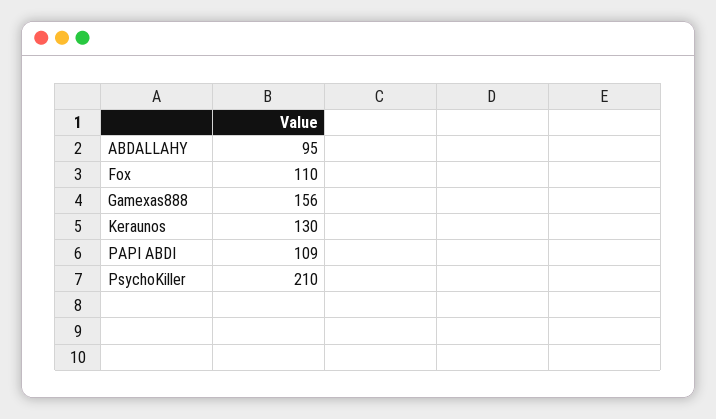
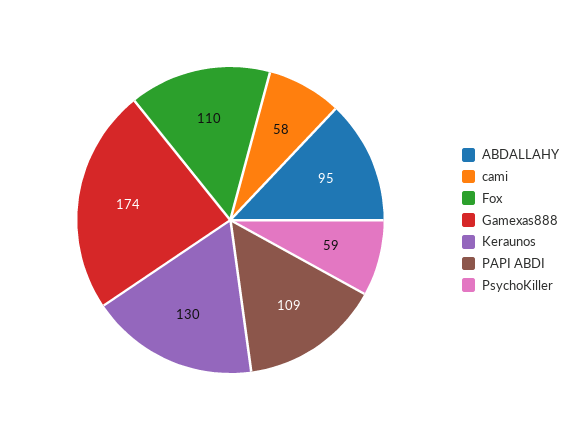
  {
    "ABDALLAHY": 95,
    "Fox": 110,
-   "Gamexas888": 156,
+   "Gamexas888": 174,
    "Keraunos": 130,
    "PAPI ABDI": 109,
-   "PsychoKiller": 210
+   "PsychoKiller": 59,
+   "cami": 58
  }

